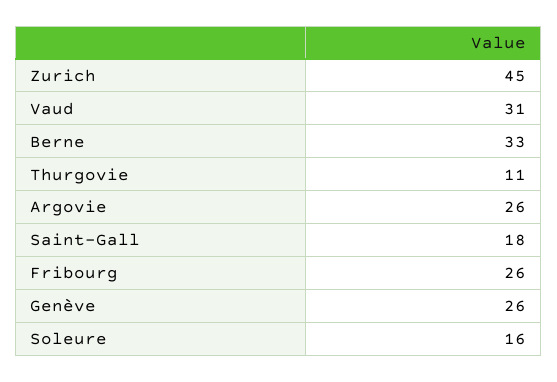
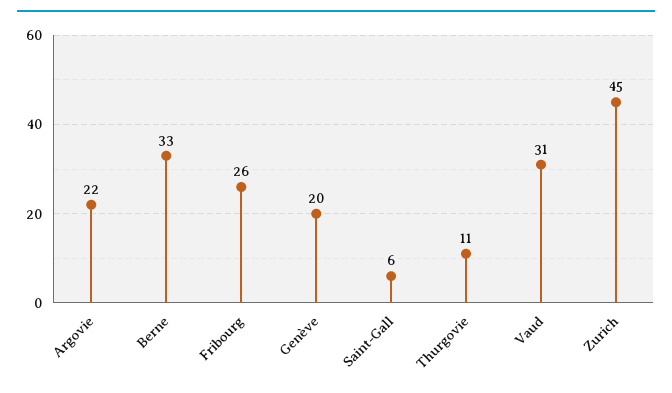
  {
    "Zurich": 45,
    "Vaud": 31,
    "Berne": 33,
    "Thurgovie": 11,
-   "Argovie": 26,
+   "Argovie": 22,
-   "Saint-Gall": 18,
+   "Saint-Gall": 6,
    "Fribourg": 26,
-   "Genève": 26,
+   "Genève": 20
-   "Soleure": 16
  }

